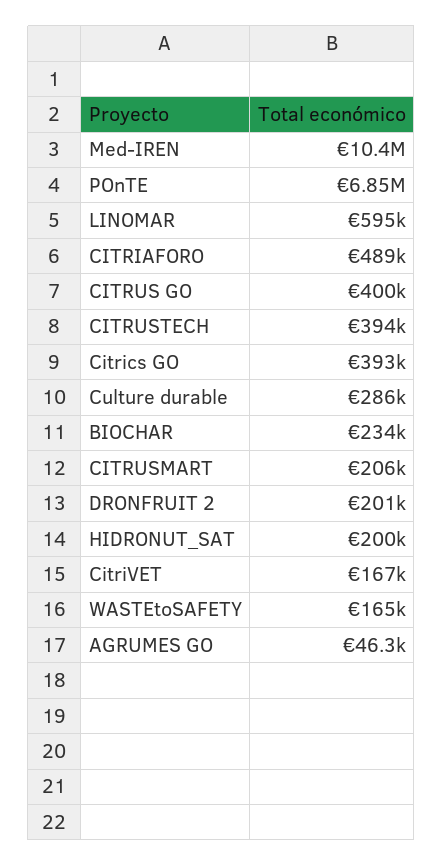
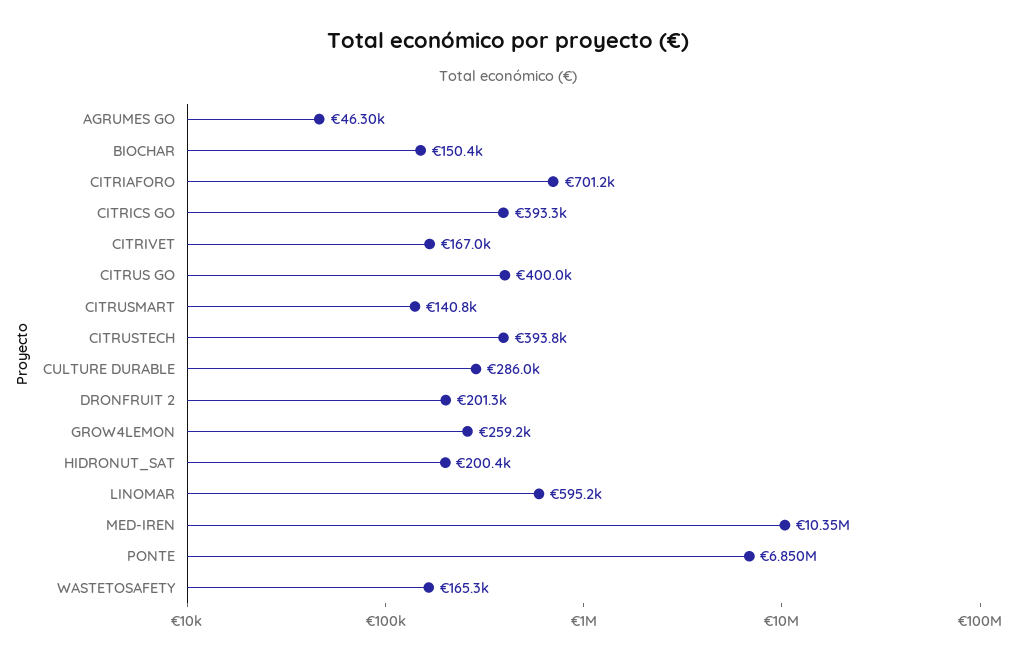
  {
    "Med-IREN": 10350000,
    "POnTE": 6850000,
    "LINOMAR": 595200,
-   "CITRIAFORO": 489000,
+   "CITRIAFORO": 701200,
    "CITRUS GO": 400000,
    "CITRUSTECH": 393800,
    "Citrics GO": 393300,
    "Culture durable": 286000,
-   "BIOCHAR": 234000,
+   "BIOCHAR": 150400,
-   "CITRUSMART": 206000,
+   "CITRUSMART": 140800,
    "DRONFRUIT 2": 201300,
    "HIDRONUT_SAT": 200400,
    "CitriVET": 167000,
    "WASTEtoSAFETY": 165300,
-   "AGRUMES GO": 46300
+   "AGRUMES GO": 46300,
+   "GROW4LEMON": 259200
  }

